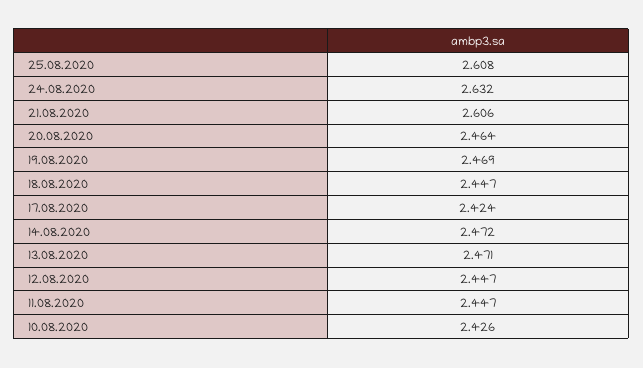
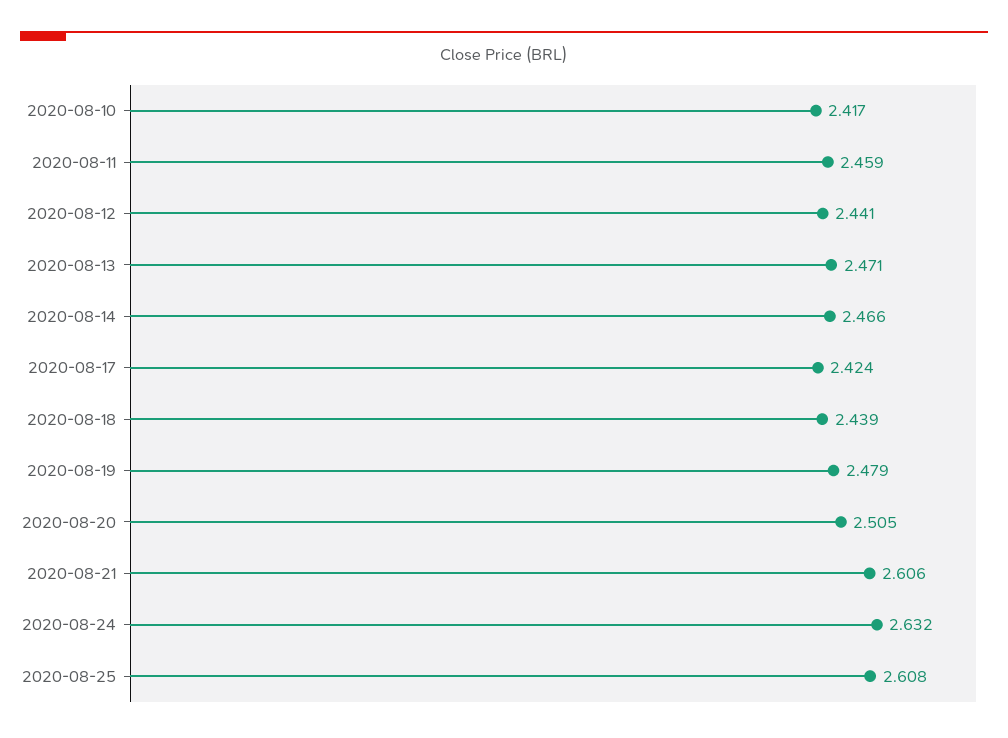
  {
    "25.08.2020": 2.608,
    "24.08.2020": 2.632,
    "21.08.2020": 2.606,
-   "20.08.2020": 2.464,
+   "20.08.2020": 2.505,
-   "19.08.2020": 2.469,
+   "19.08.2020": 2.479,
-   "18.08.2020": 2.447,
+   "18.08.2020": 2.439,
    "17.08.2020": 2.424,
-   "14.08.2020": 2.472,
+   "14.08.2020": 2.466,
    "13.08.2020": 2.471,
-   "12.08.2020": 2.447,
+   "12.08.2020": 2.441,
-   "11.08.2020": 2.447,
+   "11.08.2020": 2.459,
-   "10.08.2020": 2.426
+   "10.08.2020": 2.417
  }

